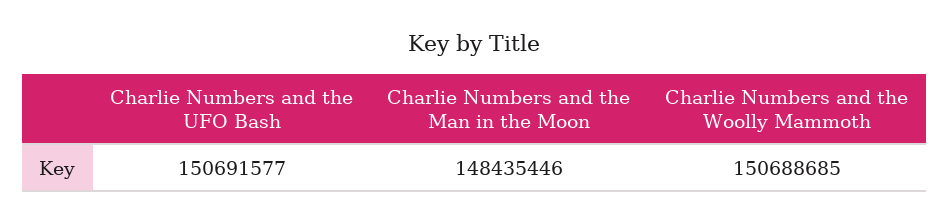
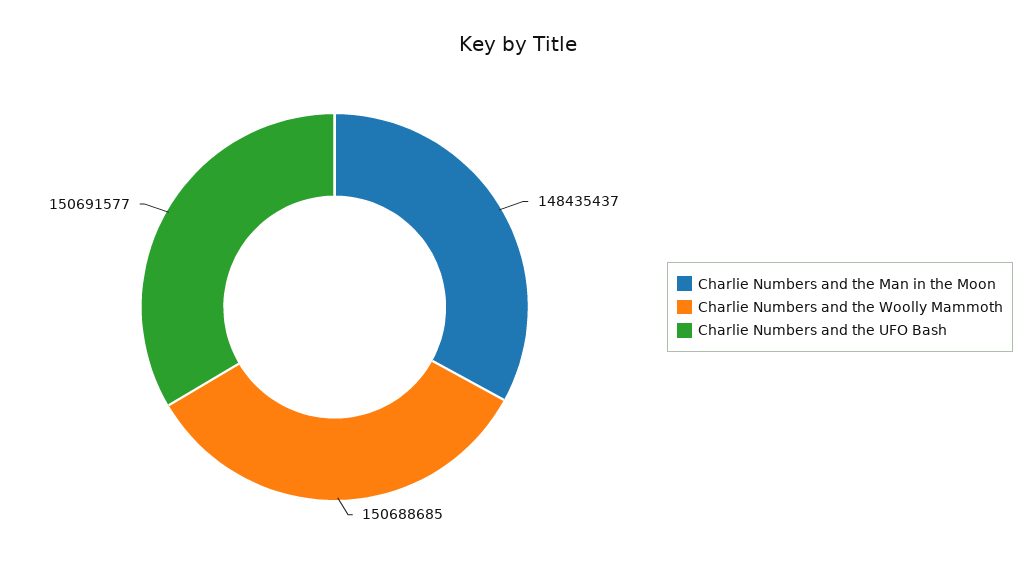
  {
    "Charlie Numbers and the UFO Bash": 150691577,
-   "Charlie Numbers and the Man in the Moon": 148435446,
+   "Charlie Numbers and the Man in the Moon": 148435437,
    "Charlie Numbers and the Woolly Mammoth": 150688685
  }

